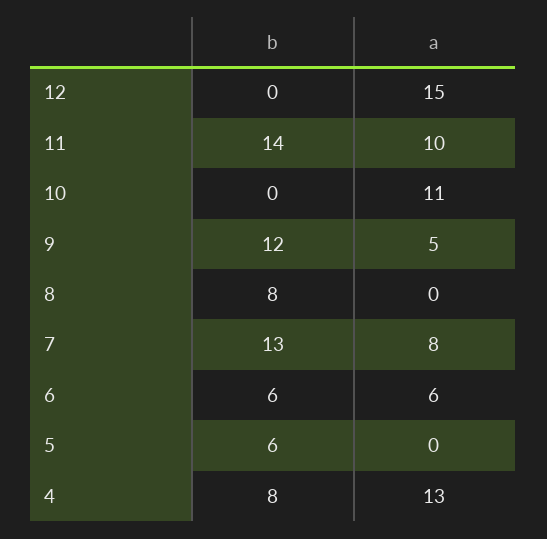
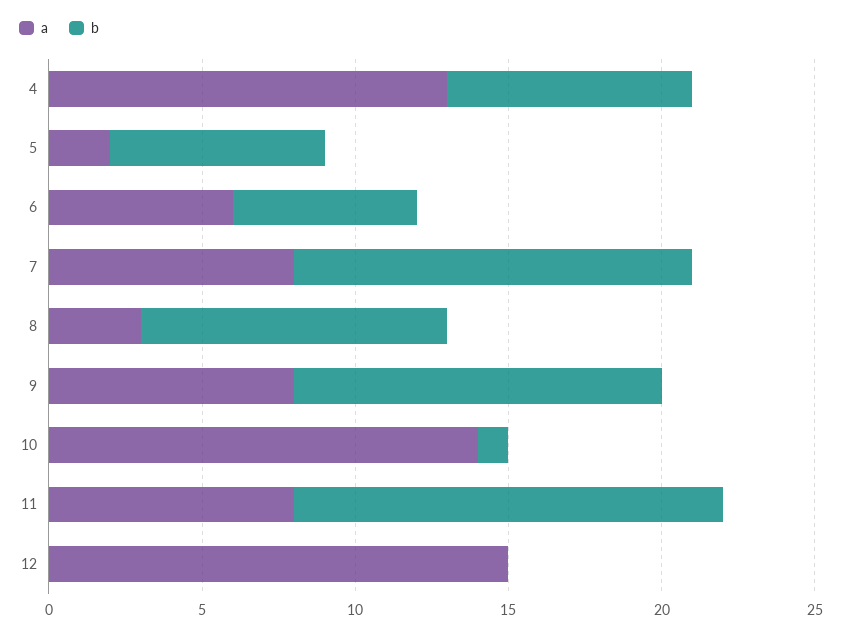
  {
    "b": {
      "12": 0,
      "11": 14,
-     "10": 0,
+     "10": 1,
      "9": 12,
-     "8": 8,
+     "8": 10,
      "7": 13,
      "6": 6,
-     "5": 6,
+     "5": 7,
      "4": 8
    },
    "a": {
      "12": 15,
-     "11": 10,
+     "11": 8,
-     "10": 11,
+     "10": 14,
-     "9": 5,
+     "9": 8,
-     "8": 0,
+     "8": 3,
      "7": 8,
      "6": 6,
-     "5": 0,
+     "5": 2,
      "4": 13
    }
  }

